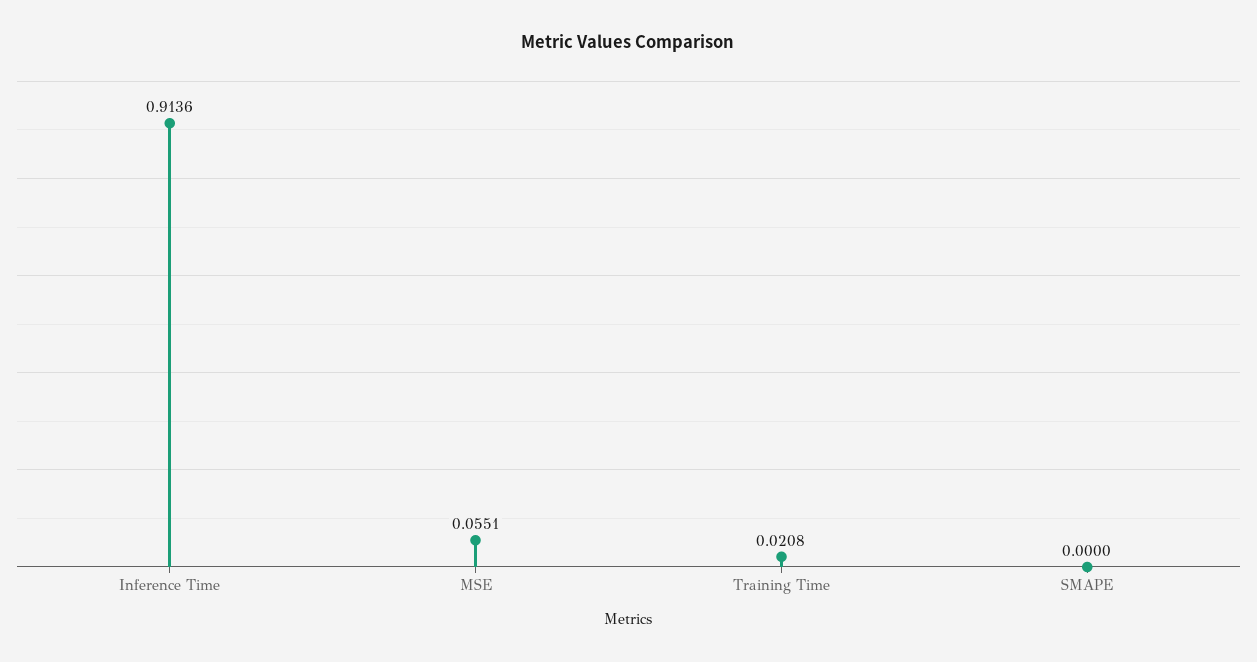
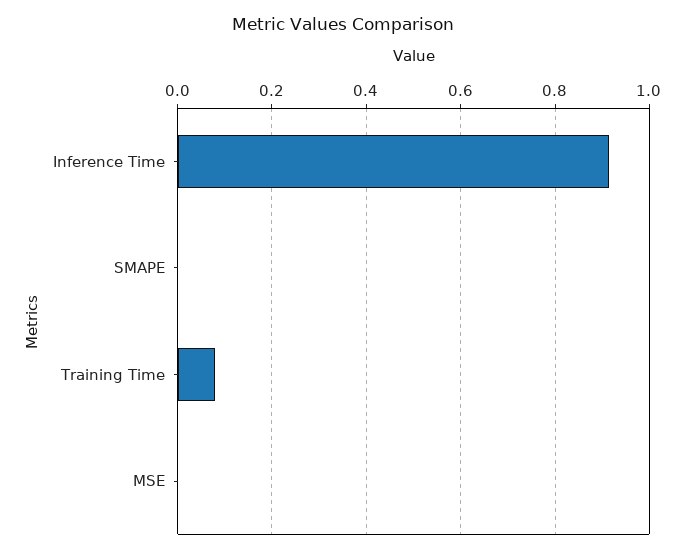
  {
    "Inference Time": 0.9136,
-   "MSE": 0.0551,
+   "MSE": 0,
-   "Training Time": 0.0208,
+   "Training Time": 0.08,
    "SMAPE": 0
  }

